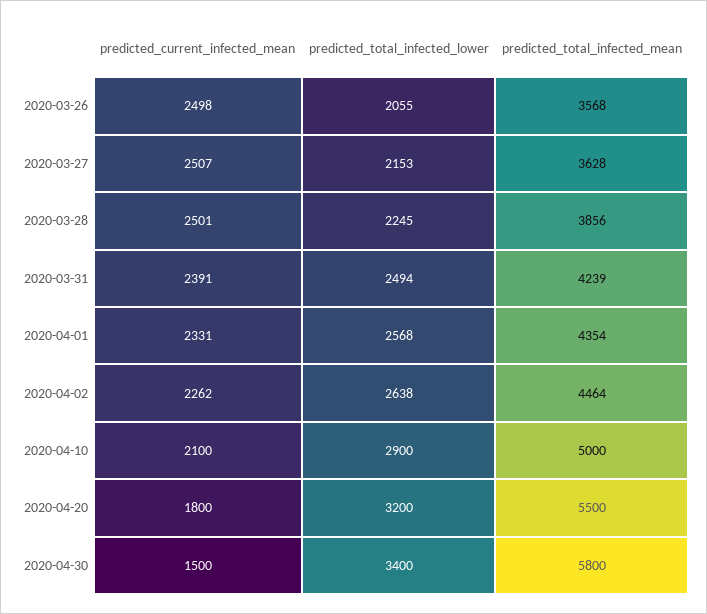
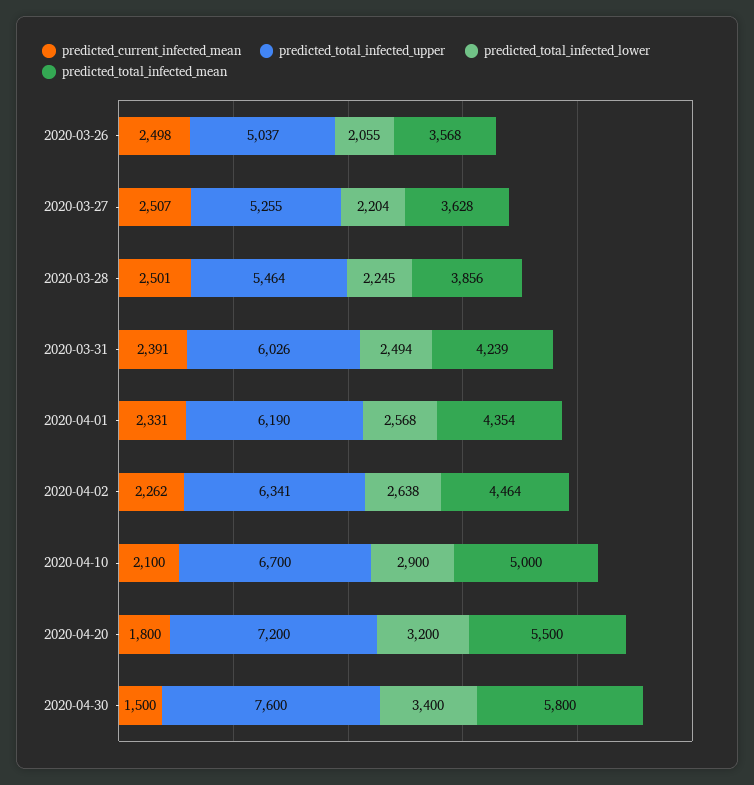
  {
    "predicted_current_infected_mean": {
      "2020-03-26": 2498,
      "2020-03-27": 2507,
      "2020-03-28": 2501,
      "2020-03-31": 2391,
      "2020-04-01": 2331,
      "2020-04-02": 2262,
      "2020-04-10": 2100,
      "2020-04-20": 1800,
      "2020-04-30": 1500
    },
    "predicted_total_infected_lower": {
      "2020-03-26": 2055,
-     "2020-03-27": 2153,
+     "2020-03-27": 2204,
      "2020-03-28": 2245,
      "2020-03-31": 2494,
      "2020-04-01": 2568,
      "2020-04-02": 2638,
      "2020-04-10": 2900,
      "2020-04-20": 3200,
      "2020-04-30": 3400
    },
    "predicted_total_infected_mean": {
      "2020-03-26": 3568,
      "2020-03-27": 3628,
      "2020-03-28": 3856,
      "2020-03-31": 4239,
      "2020-04-01": 4354,
      "2020-04-02": 4464,
      "2020-04-10": 5000,
      "2020-04-20": 5500,
      "2020-04-30": 5800
-   }
+   },
+   "predicted_total_infected_upper": {
+     "2020-03-26": 5037,
+     "2020-03-27": 5255,
+     "2020-03-28": 5464,
+     "2020-03-31": 6026,
+     "2020-04-01": 6190,
+     "2020-04-02": 6341,
+     "2020-04-10": 6700,
+     "2020-04-20": 7200,
+     "2020-04-30": 7600
+   }
  }

